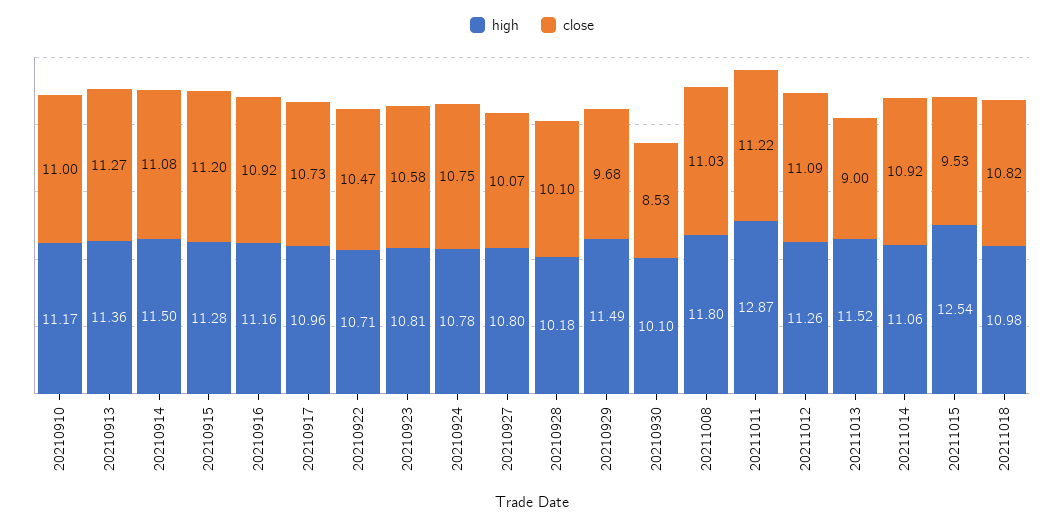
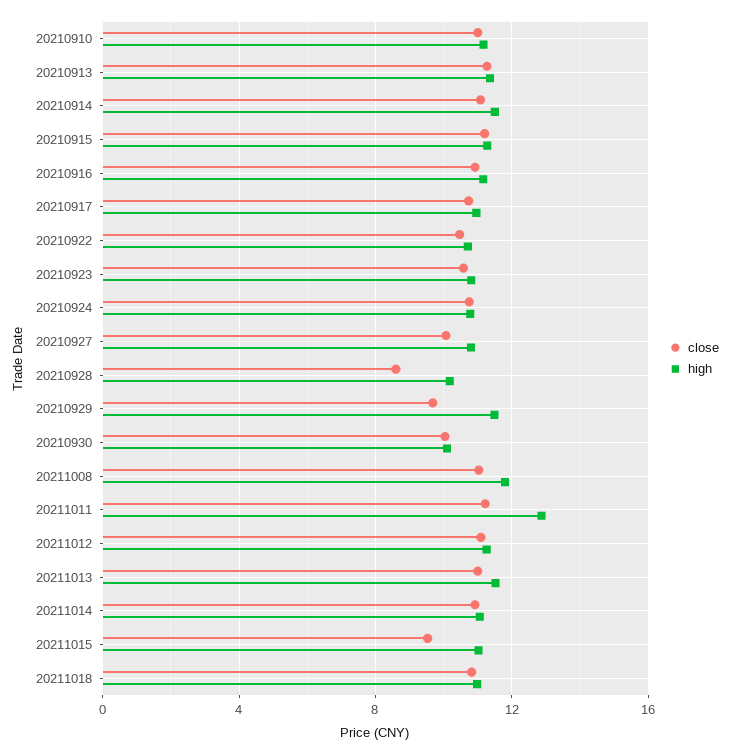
  {
    "high": {
      "20210910": 11.17,
      "20210913": 11.36,
      "20210914": 11.5,
      "20210915": 11.28,
      "20210916": 11.16,
      "20210917": 10.96,
      "20210922": 10.71,
      "20210923": 10.81,
      "20210924": 10.78,
      "20210927": 10.8,
      "20210928": 10.18,
      "20210929": 11.49,
      "20210930": 10.1,
      "20211008": 11.8,
      "20211011": 12.87,
      "20211012": 11.26,
      "20211013": 11.52,
      "20211014": 11.06,
-     "20211015": 12.54,
+     "20211015": 11,
      "20211018": 10.98
    },
    "close": {
      "20210910": 11,
      "20210913": 11.27,
      "20210914": 11.08,
      "20210915": 11.2,
      "20210916": 10.92,
      "20210917": 10.73,
      "20210922": 10.47,
      "20210923": 10.58,
      "20210924": 10.75,
      "20210927": 10.07,
-     "20210928": 10.1,
+     "20210928": 8.5,
      "20210929": 9.68,
-     "20210930": 8.53,
+     "20210930": 10,
      "20211008": 11.03,
      "20211011": 11.22,
      "20211012": 11.09,
-     "20211013": 9,
+     "20211013": 11,
      "20211014": 10.92,
      "20211015": 9.53,
      "20211018": 10.82
    }
  }

